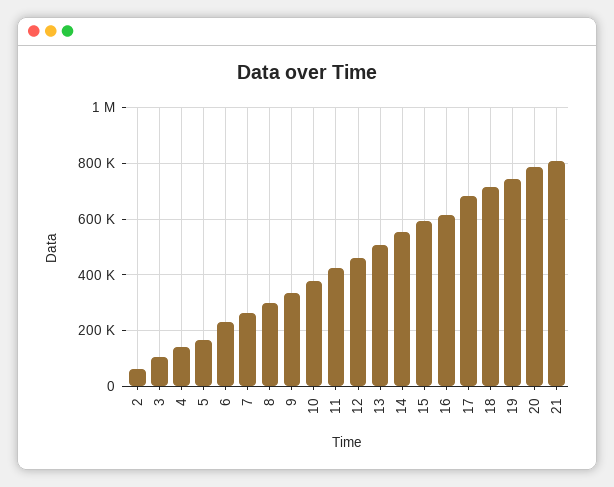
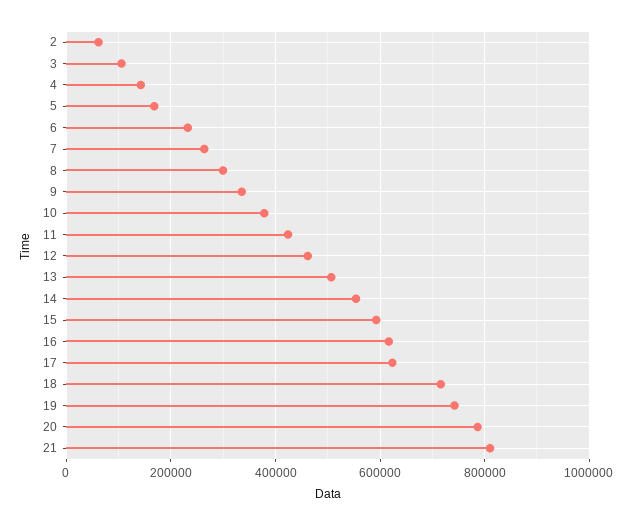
  {
    "2": 60000,
    "3": 100000,
    "4": 140000,
    "5": 160000,
    "6": 240000,
    "7": 260000,
    "8": 300000,
    "9": 340000,
    "10": 380000,
    "11": 420000,
    "12": 460000,
    "13": 500000,
    "14": 560000,
    "15": 600000,
    "16": 620000,
-   "17": 675000,
+   "17": 620000,
    "18": 720000,
    "19": 740000,
    "20": 780000,
    "21": 820000
  }

